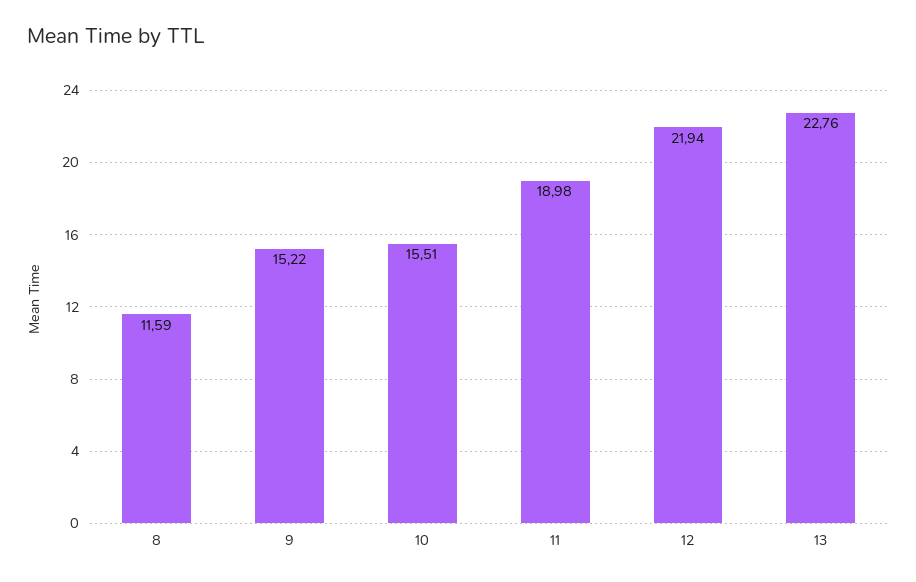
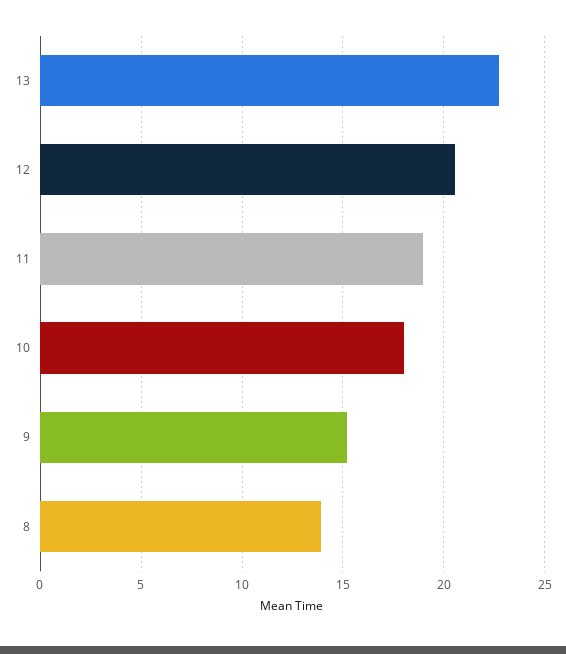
  {
-   "8": 11.59,
+   "8": 14,
    "9": 15.22,
-   "10": 15.51,
+   "10": 18,
    "11": 18.98,
-   "12": 21.94,
+   "12": 20.5,
    "13": 22.76
  }

